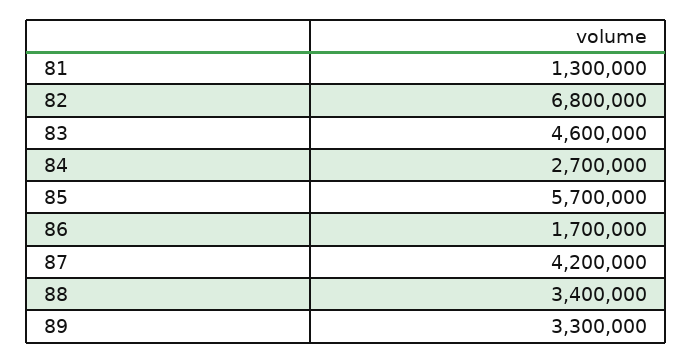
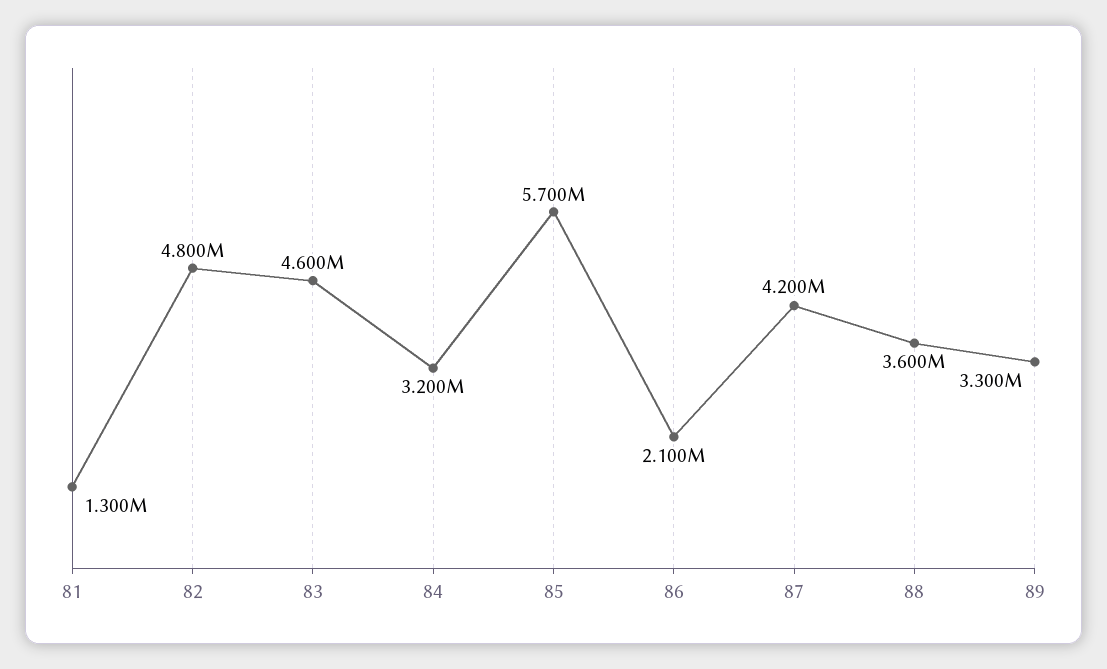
  {
    "81": 1300000,
-   "82": 6800000,
+   "82": 4800000,
    "83": 4600000,
-   "84": 2700000,
+   "84": 3200000,
    "85": 5700000,
-   "86": 1700000,
+   "86": 2100000,
    "87": 4200000,
-   "88": 3400000,
+   "88": 3600000,
    "89": 3300000
  }

